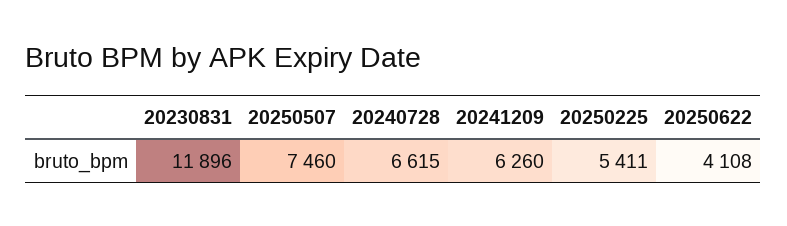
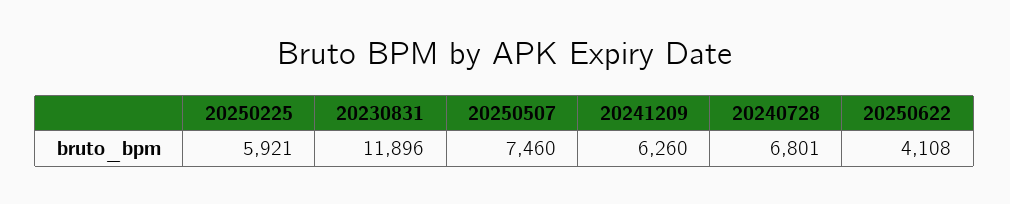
  {
    "20230831": 11896,
    "20250507": 7460,
-   "20240728": 6615,
+   "20240728": 6801,
    "20241209": 6260,
-   "20250225": 5411,
+   "20250225": 5921,
    "20250622": 4108
  }

